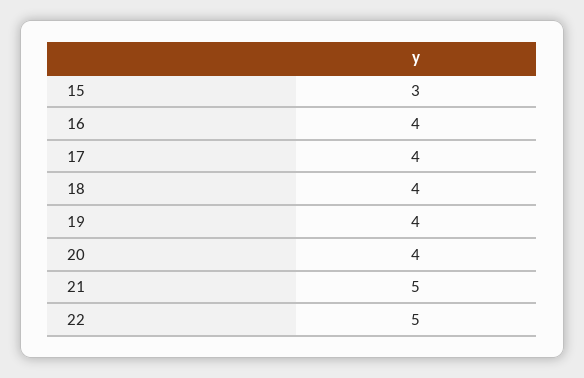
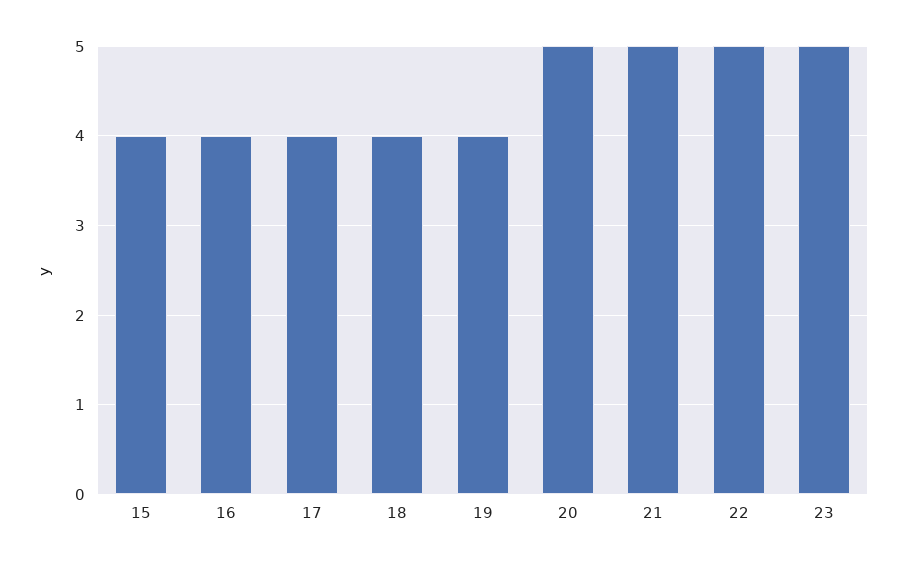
  {
-   "15": 3,
+   "15": 4,
    "16": 4,
    "17": 4,
    "18": 4,
    "19": 4,
-   "20": 4,
+   "20": 5,
    "21": 5,
-   "22": 5
+   "22": 5,
+   "23": 5
  }

